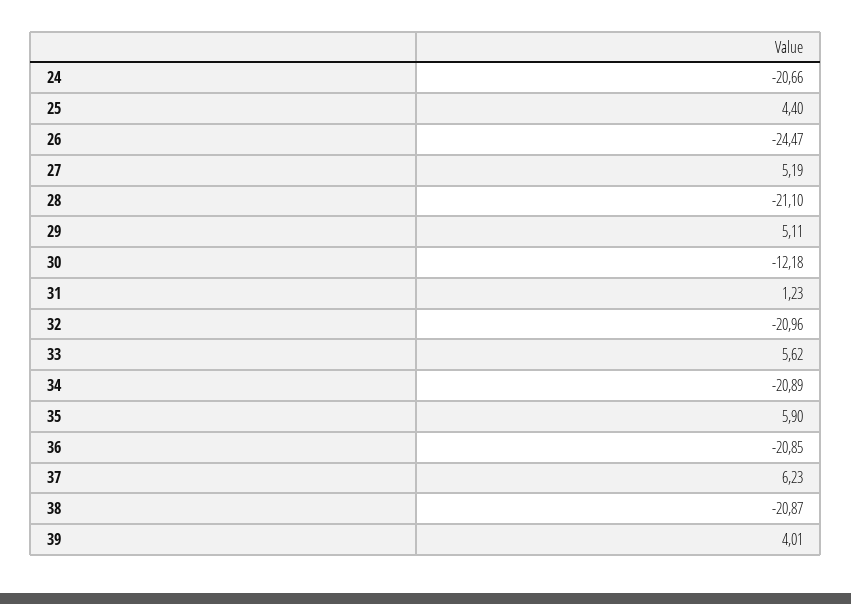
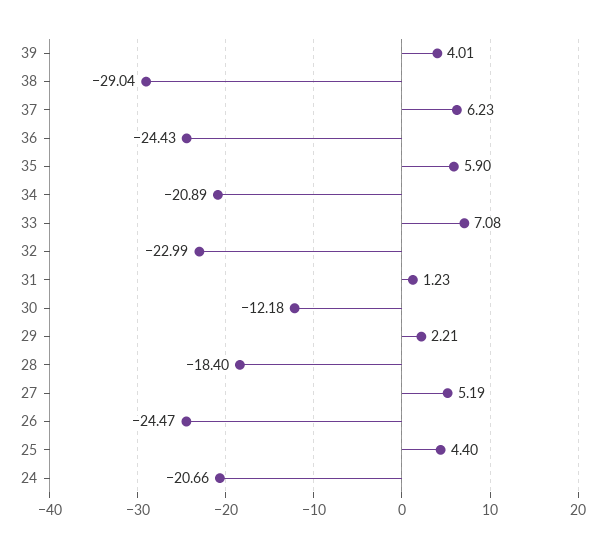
  {
    "24": -20.66,
    "25": 4.4,
    "26": -24.47,
    "27": 5.19,
-   "28": -21.1,
+   "28": -18.4,
-   "29": 5.11,
+   "29": 2.21,
    "30": -12.18,
    "31": 1.23,
-   "32": -20.96,
+   "32": -22.99,
-   "33": 5.62,
+   "33": 7.08,
    "34": -20.89,
    "35": 5.9,
-   "36": -20.85,
+   "36": -24.43,
    "37": 6.23,
-   "38": -20.87,
+   "38": -29.04,
    "39": 4.01
  }

